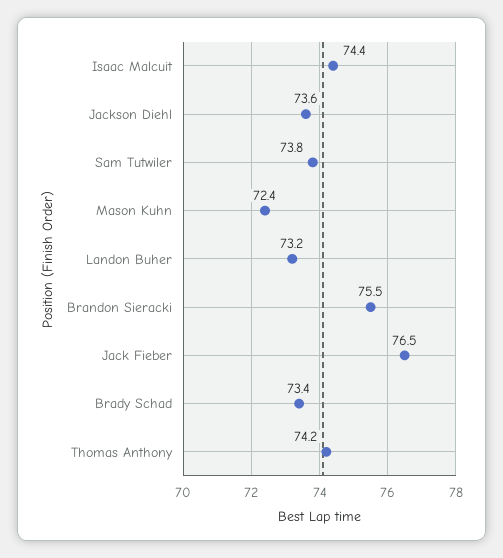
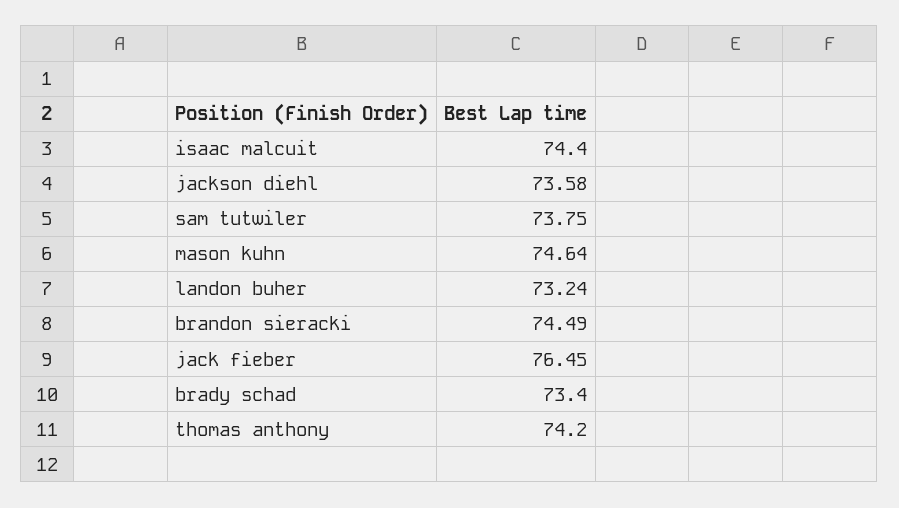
  {
    "Isaac Malcuit": 74.4,
    "Jackson Diehl": 73.58,
    "Sam Tutwiler": 73.75,
-   "Mason Kuhn": 72.4,
+   "Mason Kuhn": 74.64,
    "Landon Buher": 73.24,
-   "Brandon Sieracki": 75.5,
+   "Brandon Sieracki": 74.49,
    "Jack Fieber": 76.45,
    "Brady Schad": 73.4,
    "Thomas Anthony": 74.2
  }

